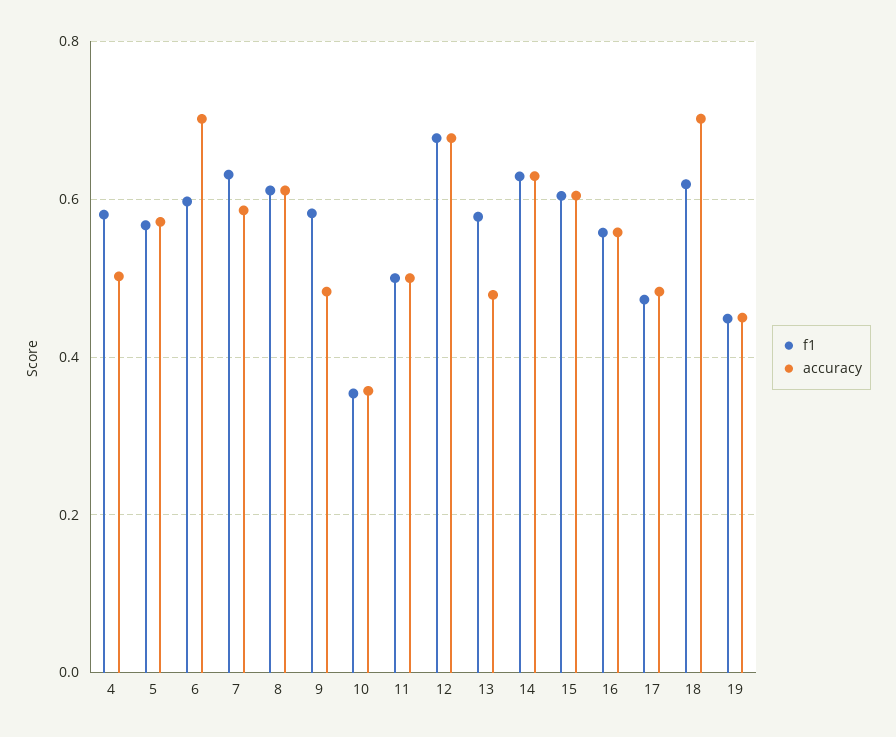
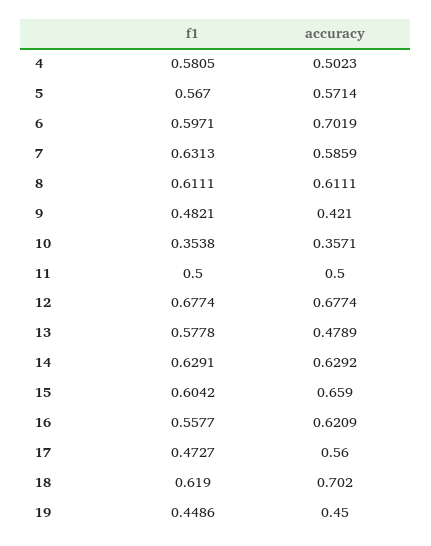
  {
    "f1": {
      "4": 0.5805,
      "5": 0.567,
      "6": 0.5971,
      "7": 0.6313,
      "8": 0.6111,
-     "9": 0.58,
+     "9": 0.4821,
      "10": 0.3538,
      "11": 0.5,
      "12": 0.6774,
      "13": 0.5778,
      "14": 0.6291,
      "15": 0.6042,
      "16": 0.5577,
      "17": 0.4727,
      "18": 0.619,
      "19": 0.4486
    },
    "accuracy": {
      "4": 0.5023,
      "5": 0.5714,
      "6": 0.7019,
      "7": 0.5859,
      "8": 0.6111,
-     "9": 0.48,
+     "9": 0.421,
      "10": 0.3571,
      "11": 0.5,
      "12": 0.6774,
      "13": 0.4789,
      "14": 0.6292,
-     "15": 0.6,
+     "15": 0.659,
-     "16": 0.56,
+     "16": 0.6209,
-     "17": 0.48,
+     "17": 0.56,
      "18": 0.702,
      "19": 0.45
    }
  }

